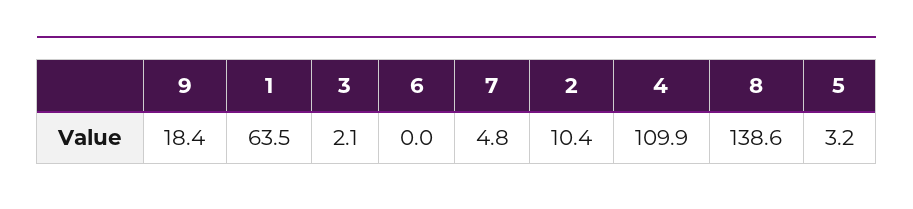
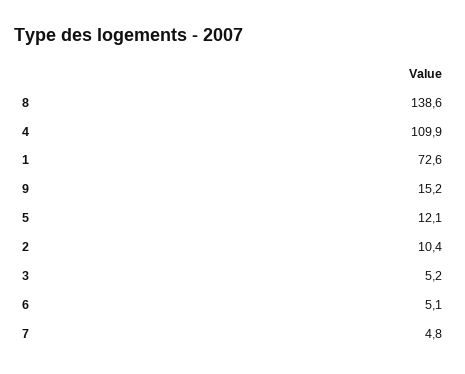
  {
-   "9": 18.4,
+   "9": 15.2,
-   "1": 63.5,
+   "1": 72.6,
-   "3": 2.1,
+   "3": 5.2,
-   "6": 0,
+   "6": 5.1,
    "7": 4.8,
    "2": 10.4,
    "4": 109.9,
    "8": 138.6,
-   "5": 3.2
+   "5": 12.1
  }

